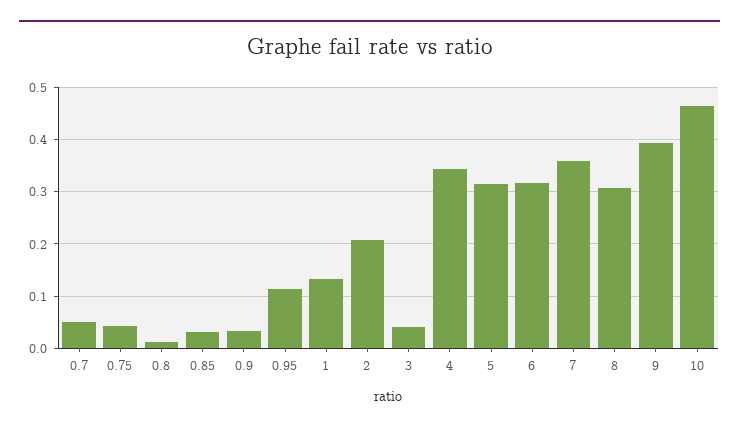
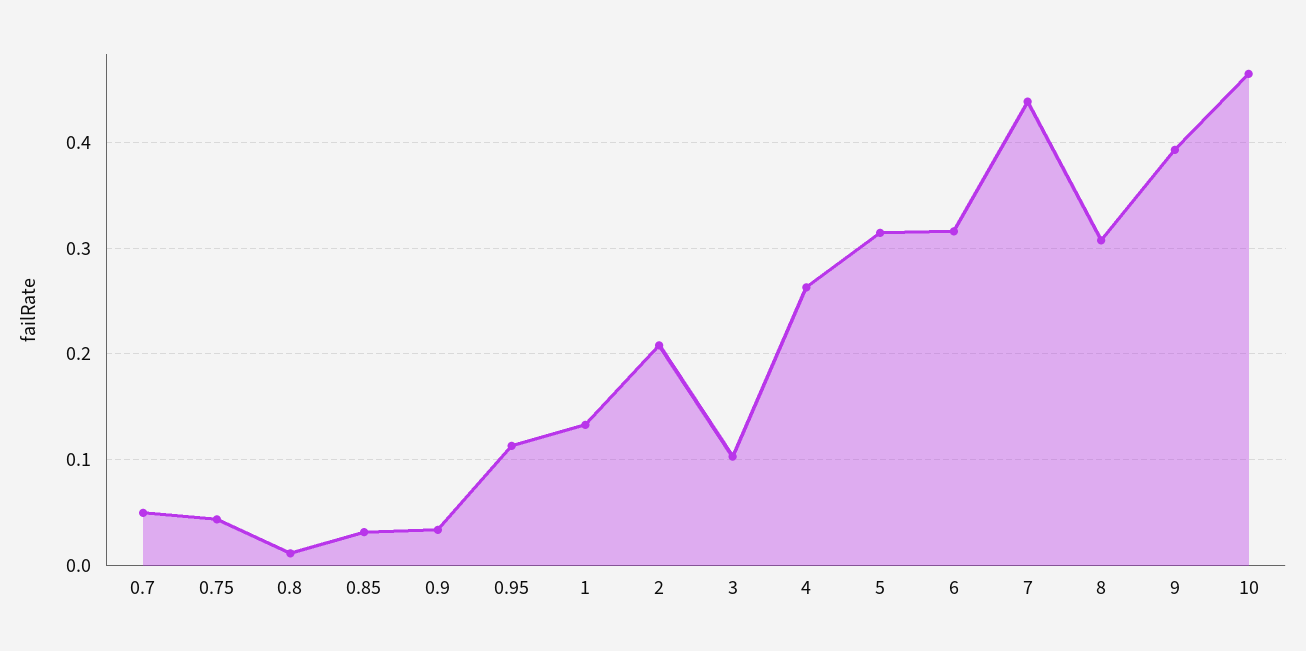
  {
    "0.7": 0.05,
    "0.75": 0.04,
    "0.8": 0.01,
    "0.85": 0.03,
    "0.9": 0.03,
    "0.95": 0.11,
    "1": 0.13,
    "2": 0.21,
-   "3": 0.04,
+   "3": 0.1,
-   "4": 0.34,
+   "4": 0.26,
    "5": 0.31,
    "6": 0.32,
-   "7": 0.36,
+   "7": 0.44,
    "8": 0.31,
    "9": 0.39,
    "10": 0.46
  }

